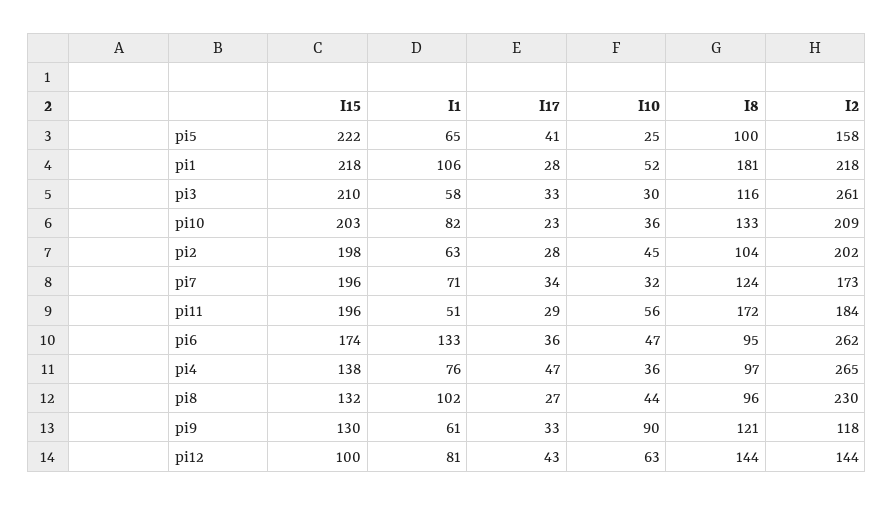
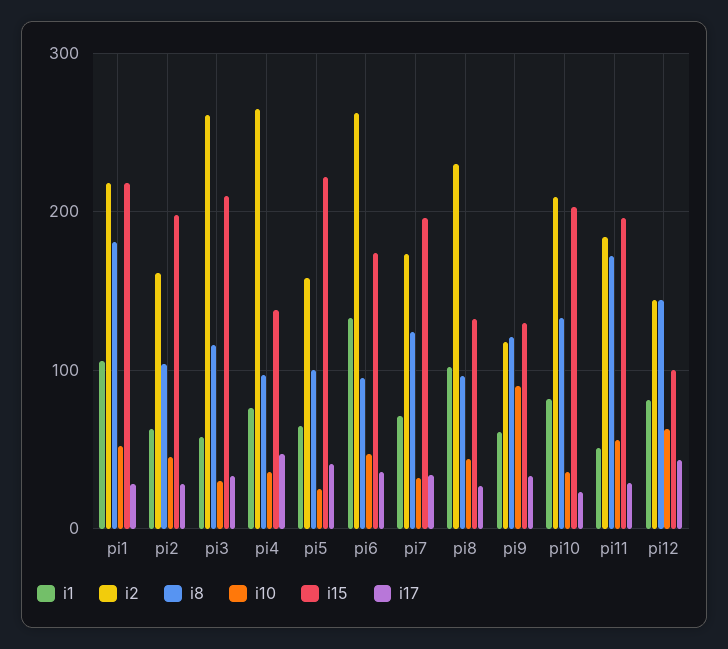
  {
    "I15": {
      "pi5": 222,
      "pi1": 218,
      "pi3": 210,
      "pi10": 203,
      "pi2": 198,
      "pi7": 196,
      "pi11": 196,
      "pi6": 174,
      "pi4": 138,
      "pi8": 132,
      "pi9": 130,
      "pi12": 100
    },
    "I1": {
      "pi5": 65,
      "pi1": 106,
      "pi3": 58,
      "pi10": 82,
      "pi2": 63,
      "pi7": 71,
      "pi11": 51,
      "pi6": 133,
      "pi4": 76,
      "pi8": 102,
      "pi9": 61,
      "pi12": 81
    },
    "I17": {
      "pi5": 41,
      "pi1": 28,
      "pi3": 33,
      "pi10": 23,
      "pi2": 28,
      "pi7": 34,
      "pi11": 29,
      "pi6": 36,
      "pi4": 47,
      "pi8": 27,
      "pi9": 33,
      "pi12": 43
    },
    "I10": {
      "pi5": 25,
      "pi1": 52,
      "pi3": 30,
      "pi10": 36,
      "pi2": 45,
      "pi7": 32,
      "pi11": 56,
      "pi6": 47,
      "pi4": 36,
      "pi8": 44,
      "pi9": 90,
      "pi12": 63
    },
    "I8": {
      "pi5": 100,
      "pi1": 181,
      "pi3": 116,
      "pi10": 133,
      "pi2": 104,
      "pi7": 124,
      "pi11": 172,
      "pi6": 95,
      "pi4": 97,
      "pi8": 96,
      "pi9": 121,
      "pi12": 144
    },
    "I2": {
      "pi5": 158,
      "pi1": 218,
      "pi3": 261,
      "pi10": 209,
-     "pi2": 202,
+     "pi2": 160,
      "pi7": 173,
      "pi11": 184,
      "pi6": 262,
      "pi4": 265,
      "pi8": 230,
      "pi9": 118,
      "pi12": 144
    }
  }

